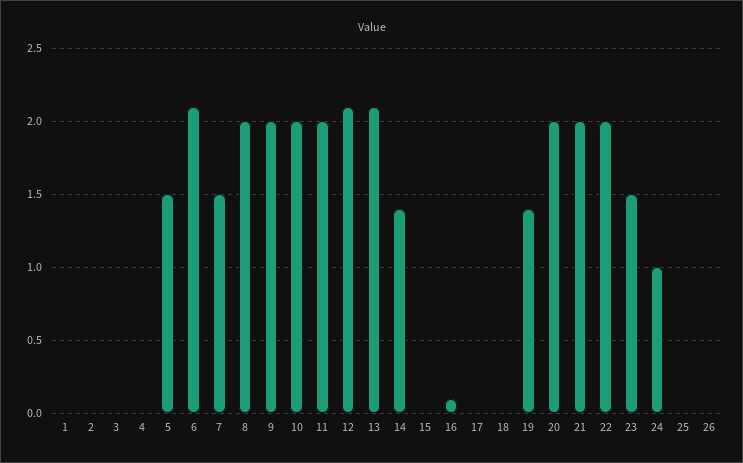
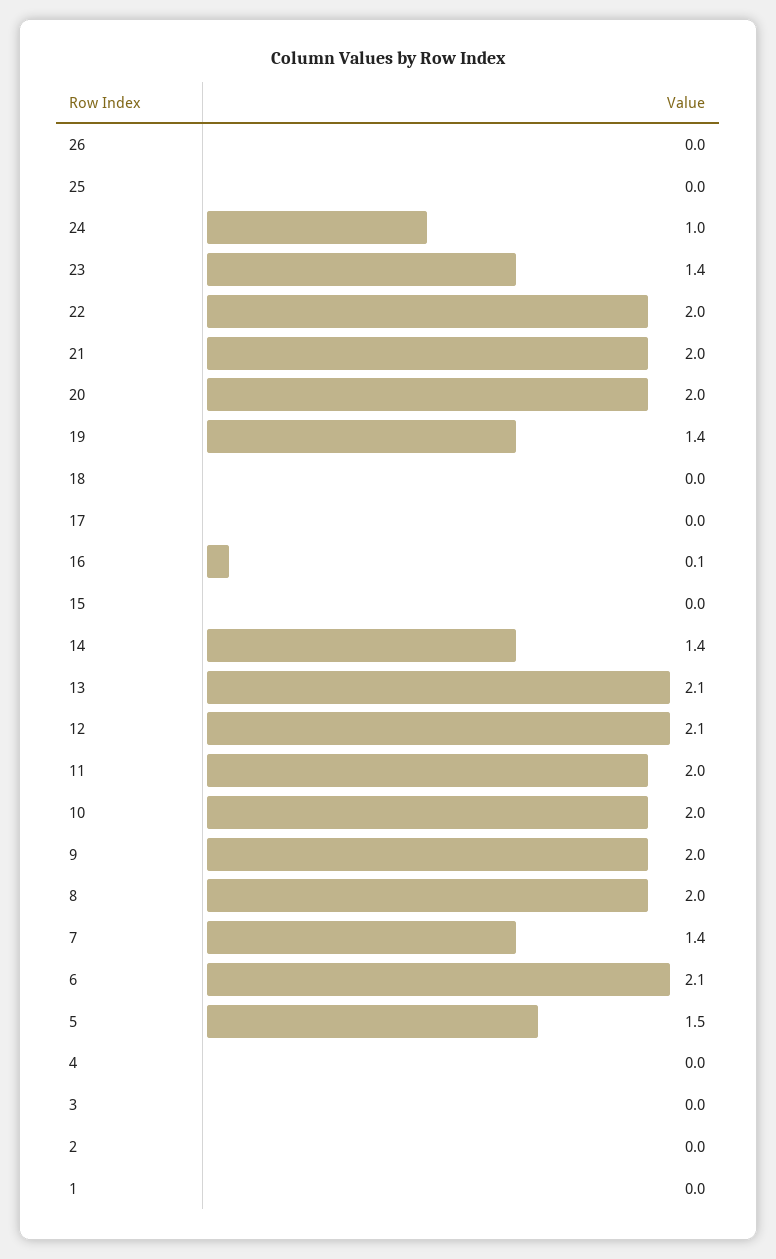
  {
    "1": 0,
    "2": 0,
    "3": 0,
    "4": 0,
    "5": 1.5,
    "6": 2.1,
-   "7": 1.5,
+   "7": 1.4,
    "8": 2,
    "9": 2,
    "10": 2,
    "11": 2,
    "12": 2.1,
    "13": 2.1,
    "14": 1.4,
    "15": 0,
    "16": 0.1,
    "17": 0,
    "18": 0,
    "19": 1.4,
    "20": 2,
    "21": 2,
    "22": 2,
-   "23": 1.5,
+   "23": 1.4,
    "24": 1,
    "25": 0,
    "26": 0
  }

